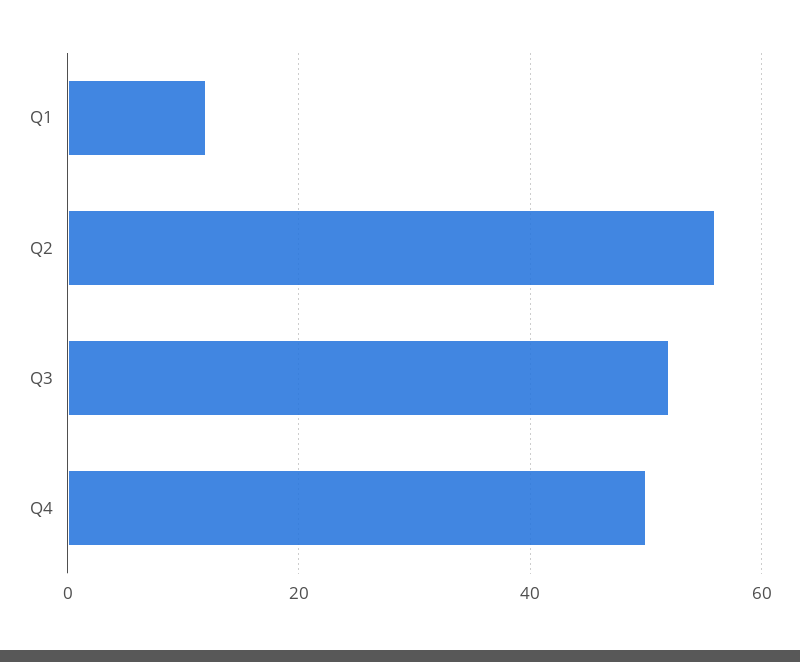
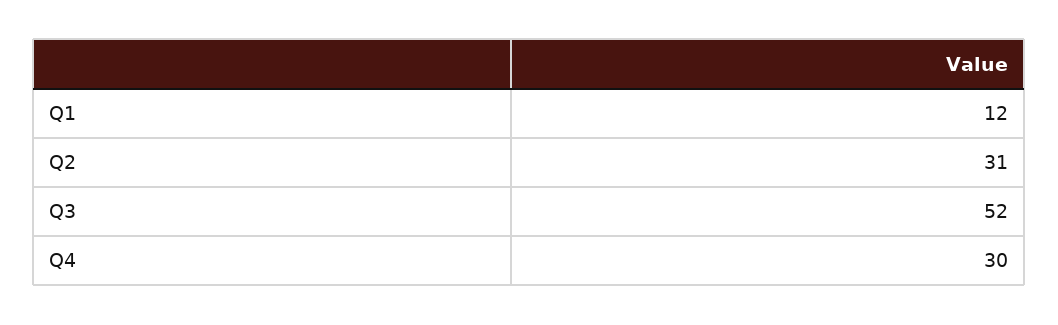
  {
    "Q1": 12,
-   "Q2": 55,
+   "Q2": 31,
    "Q3": 52,
-   "Q4": 50
+   "Q4": 30
  }

